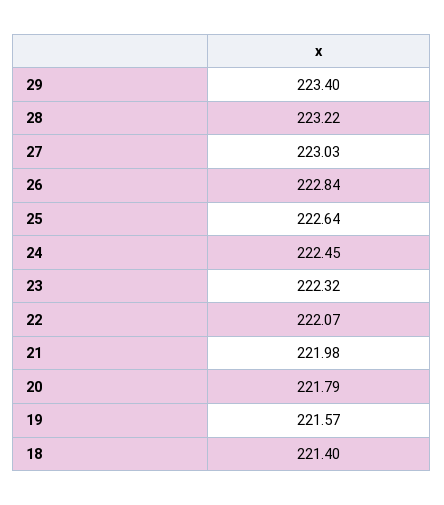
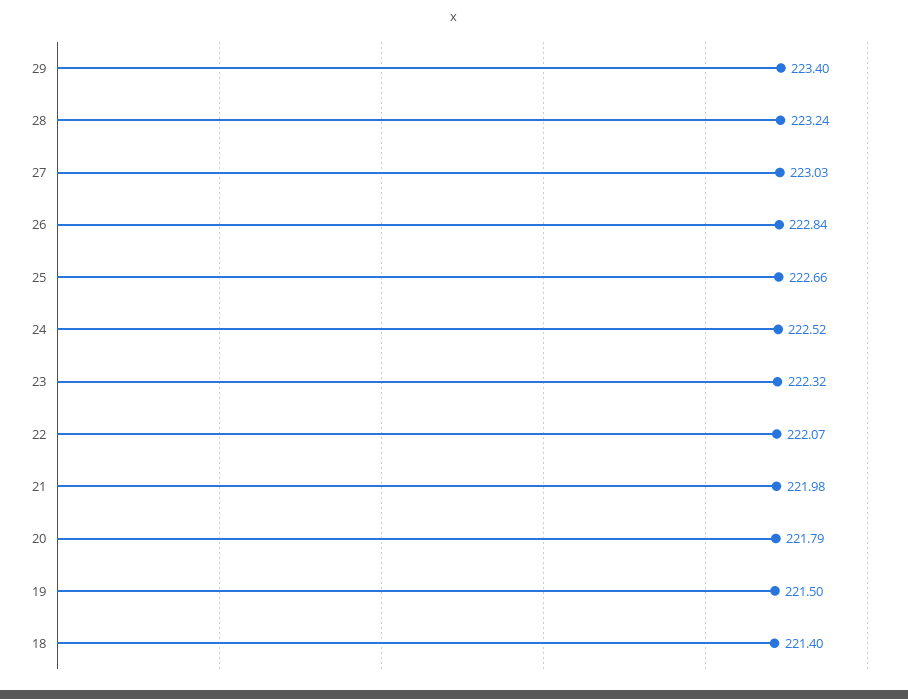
  {
    "29": 223.4,
-   "28": 223.22,
+   "28": 223.24,
    "27": 223.03,
    "26": 222.84,
-   "25": 222.64,
+   "25": 222.66,
-   "24": 222.45,
+   "24": 222.52,
    "23": 222.32,
    "22": 222.07,
    "21": 221.98,
    "20": 221.79,
-   "19": 221.57,
+   "19": 221.5,
    "18": 221.4
  }

